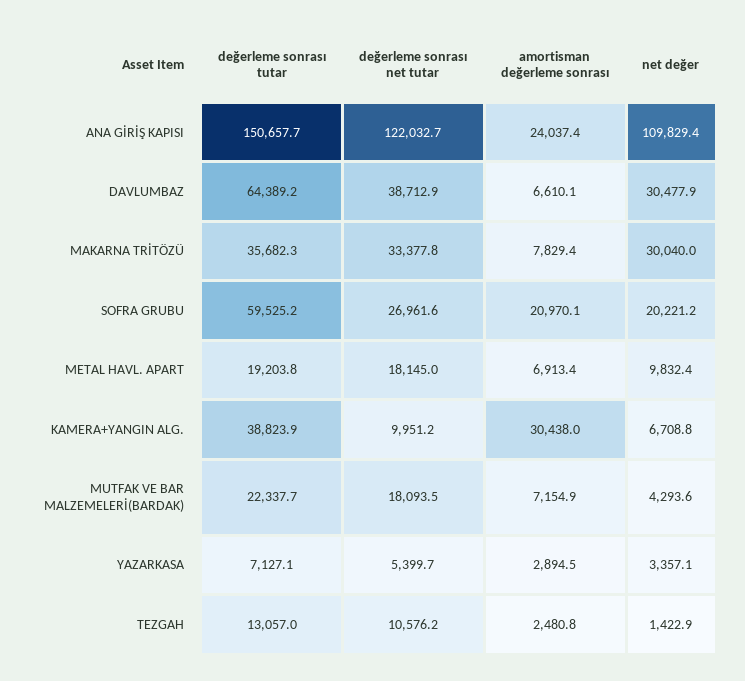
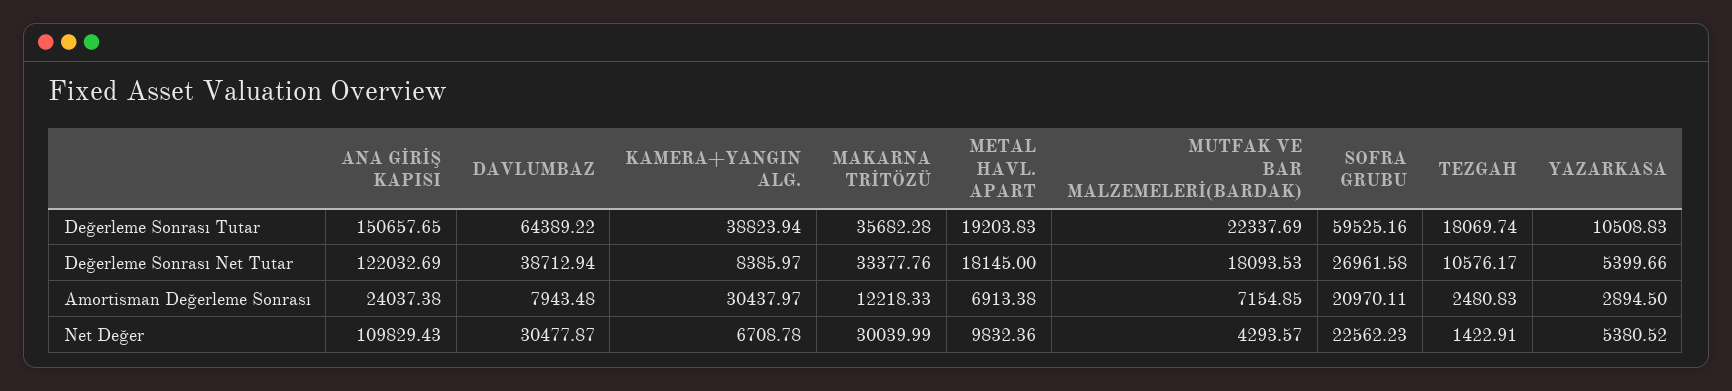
  {
    "değerleme sonrası tutar": {
      "ANA GİRİŞ KAPISI": 150657.65,
      "DAVLUMBAZ": 64389.22,
      "MAKARNA TRİTÖZÜ": 35682.28,
      "SOFRA GRUBU": 59525.16,
      "METAL HAVL. APART": 19203.83,
      "KAMERA+YANGIN ALG.": 38823.94,
      "MUTFAK VE BAR MALZEMELERİ(BARDAK)": 22337.69,
-     "YAZARKASA": 7127.1,
+     "YAZARKASA": 10508.83,
-     "TEZGAH": 13057
+     "TEZGAH": 18069.74
    },
    "değerleme sonrası net tutar": {
      "ANA GİRİŞ KAPISI": 122032.69,
      "DAVLUMBAZ": 38712.94,
      "MAKARNA TRİTÖZÜ": 33377.76,
      "SOFRA GRUBU": 26961.58,
      "METAL HAVL. APART": 18145,
-     "KAMERA+YANGIN ALG.": 9951.2,
+     "KAMERA+YANGIN ALG.": 8385.97,
      "MUTFAK VE BAR MALZEMELERİ(BARDAK)": 18093.53,
      "YAZARKASA": 5399.66,
      "TEZGAH": 10576.17
    },
    "amortisman değerleme sonrası": {
      "ANA GİRİŞ KAPISI": 24037.38,
-     "DAVLUMBAZ": 6610.1,
+     "DAVLUMBAZ": 7943.48,
-     "MAKARNA TRİTÖZÜ": 7829.4,
+     "MAKARNA TRİTÖZÜ": 12218.33,
      "SOFRA GRUBU": 20970.11,
      "METAL HAVL. APART": 6913.38,
      "KAMERA+YANGIN ALG.": 30437.97,
      "MUTFAK VE BAR MALZEMELERİ(BARDAK)": 7154.85,
      "YAZARKASA": 2894.5,
      "TEZGAH": 2480.83
    },
    "net değer": {
      "ANA GİRİŞ KAPISI": 109829.43,
      "DAVLUMBAZ": 30477.87,
      "MAKARNA TRİTÖZÜ": 30039.99,
-     "SOFRA GRUBU": 20221.2,
+     "SOFRA GRUBU": 22562.23,
      "METAL HAVL. APART": 9832.36,
      "KAMERA+YANGIN ALG.": 6708.78,
      "MUTFAK VE BAR MALZEMELERİ(BARDAK)": 4293.57,
-     "YAZARKASA": 3357.1,
+     "YAZARKASA": 5380.52,
      "TEZGAH": 1422.91
    }
  }

